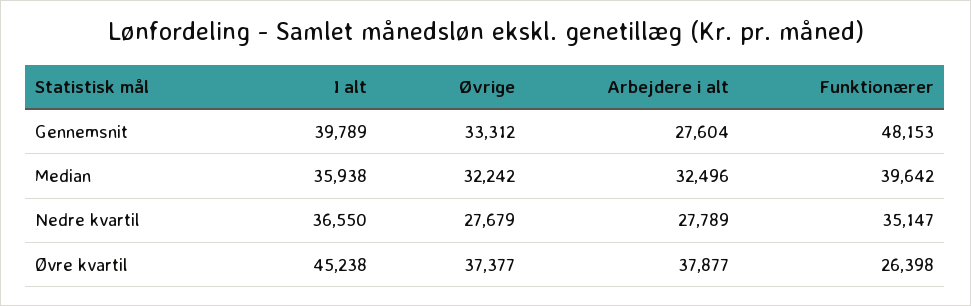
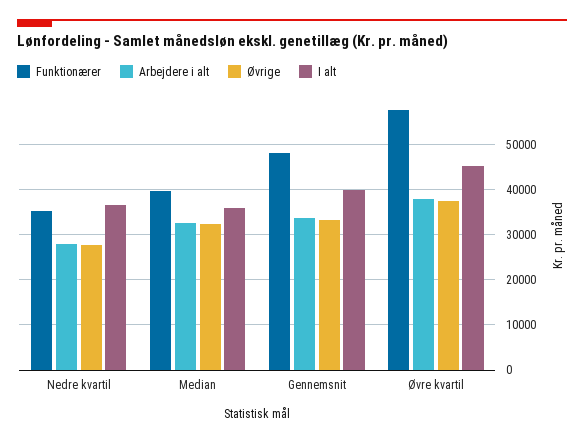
  {
    "I alt": {
      "Gennemsnit": 39789,
      "Median": 35938,
      "Nedre kvartil": 36550,
      "Øvre kvartil": 45238
    },
    "Øvrige": {
      "Gennemsnit": 33312,
      "Median": 32242,
      "Nedre kvartil": 27679,
      "Øvre kvartil": 37377
    },
    "Arbejdere i alt": {
-     "Gennemsnit": 27604,
+     "Gennemsnit": 34000,
      "Median": 32496,
      "Nedre kvartil": 27789,
      "Øvre kvartil": 37877
    },
    "Funktionærer": {
      "Gennemsnit": 48153,
      "Median": 39642,
      "Nedre kvartil": 35147,
-     "Øvre kvartil": 26398
+     "Øvre kvartil": 58000
    }
  }

